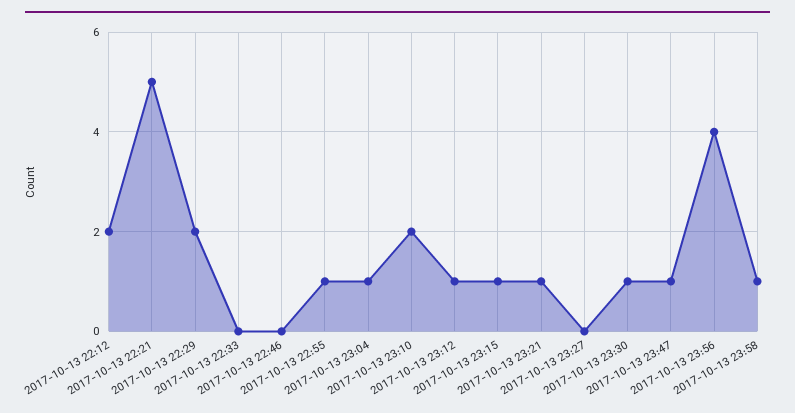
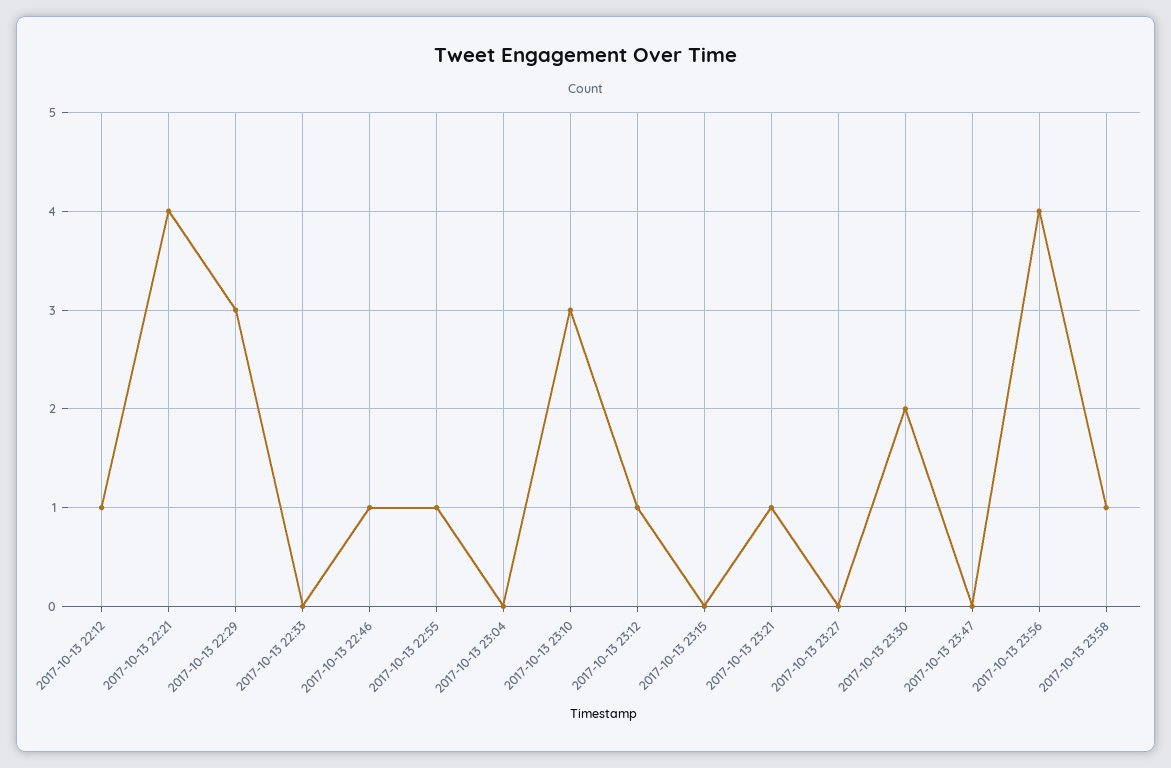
  {
-   "2017-10-13 22:12": 2,
+   "2017-10-13 22:12": 1,
-   "2017-10-13 22:21": 5,
+   "2017-10-13 22:21": 4,
-   "2017-10-13 22:29": 2,
+   "2017-10-13 22:29": 3,
    "2017-10-13 22:33": 0,
-   "2017-10-13 22:46": 0,
+   "2017-10-13 22:46": 1,
    "2017-10-13 22:55": 1,
-   "2017-10-13 23:04": 1,
+   "2017-10-13 23:04": 0,
-   "2017-10-13 23:10": 2,
+   "2017-10-13 23:10": 3,
    "2017-10-13 23:12": 1,
-   "2017-10-13 23:15": 1,
+   "2017-10-13 23:15": 0,
    "2017-10-13 23:21": 1,
    "2017-10-13 23:27": 0,
-   "2017-10-13 23:30": 1,
+   "2017-10-13 23:30": 2,
-   "2017-10-13 23:47": 1,
+   "2017-10-13 23:47": 0,
    "2017-10-13 23:56": 4,
    "2017-10-13 23:58": 1
  }

